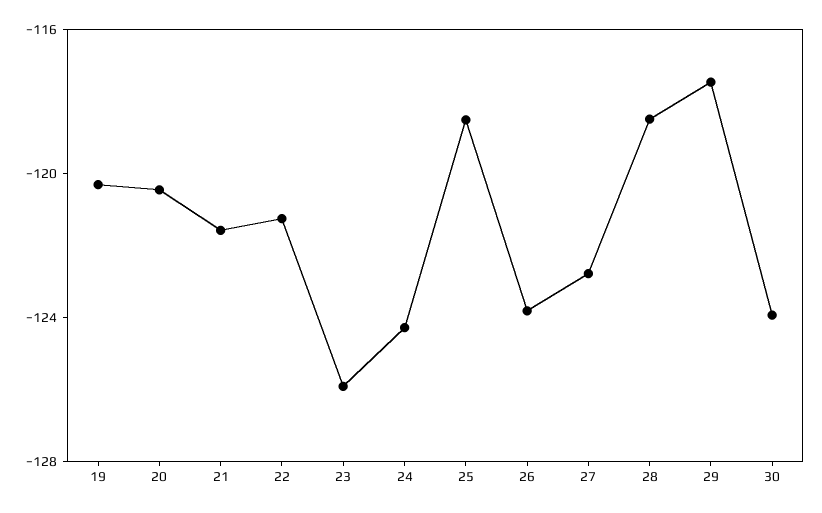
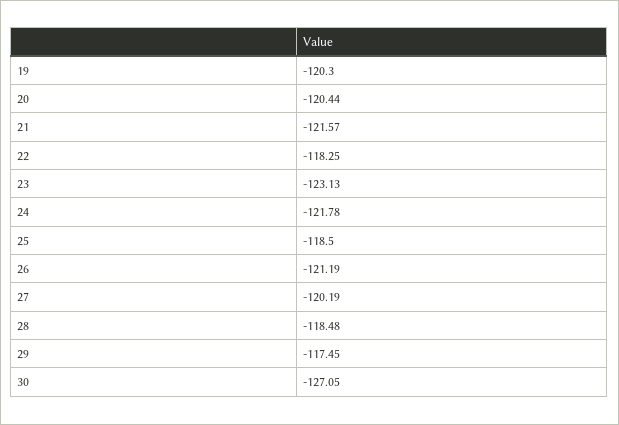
  {
    "19": -120.3,
    "20": -120.44,
    "21": -121.57,
-   "22": -121,
+   "22": -118.25,
-   "23": -126,
+   "23": -123.13,
-   "24": -124,
+   "24": -121.78,
    "25": -118.5,
-   "26": -124,
+   "26": -121.19,
-   "27": -123,
+   "27": -120.19,
    "28": -118.48,
    "29": -117.45,
-   "30": -124
+   "30": -127.05
  }

